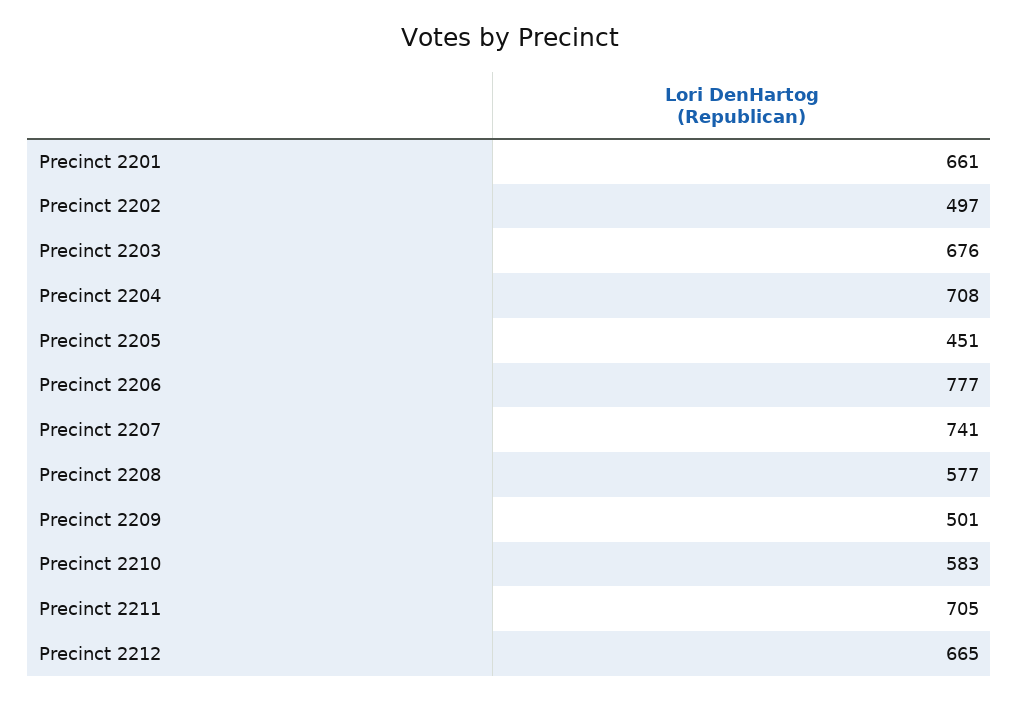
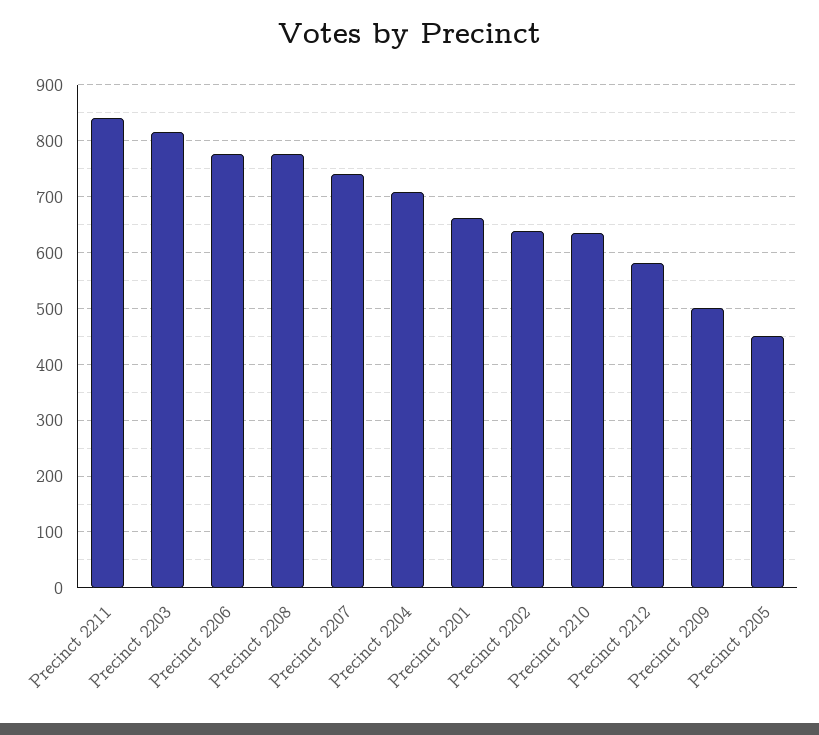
  {
    "Precinct 2201": 661,
-   "Precinct 2202": 497,
+   "Precinct 2202": 640,
-   "Precinct 2203": 676,
+   "Precinct 2203": 820,
    "Precinct 2204": 708,
    "Precinct 2205": 451,
    "Precinct 2206": 777,
    "Precinct 2207": 741,
-   "Precinct 2208": 577,
+   "Precinct 2208": 780,
    "Precinct 2209": 501,
-   "Precinct 2210": 583,
+   "Precinct 2210": 640,
-   "Precinct 2211": 705,
+   "Precinct 2211": 840,
-   "Precinct 2212": 665
+   "Precinct 2212": 580
  }

